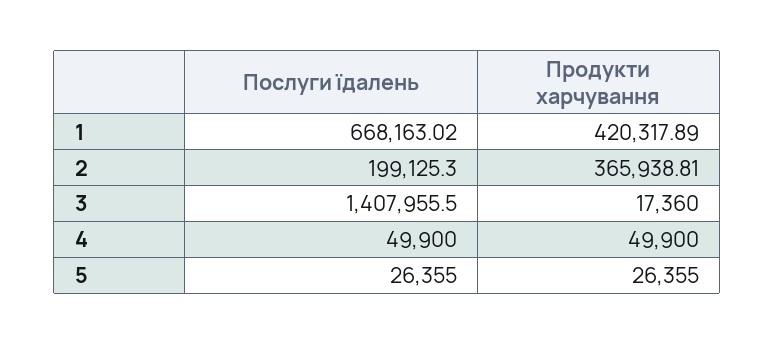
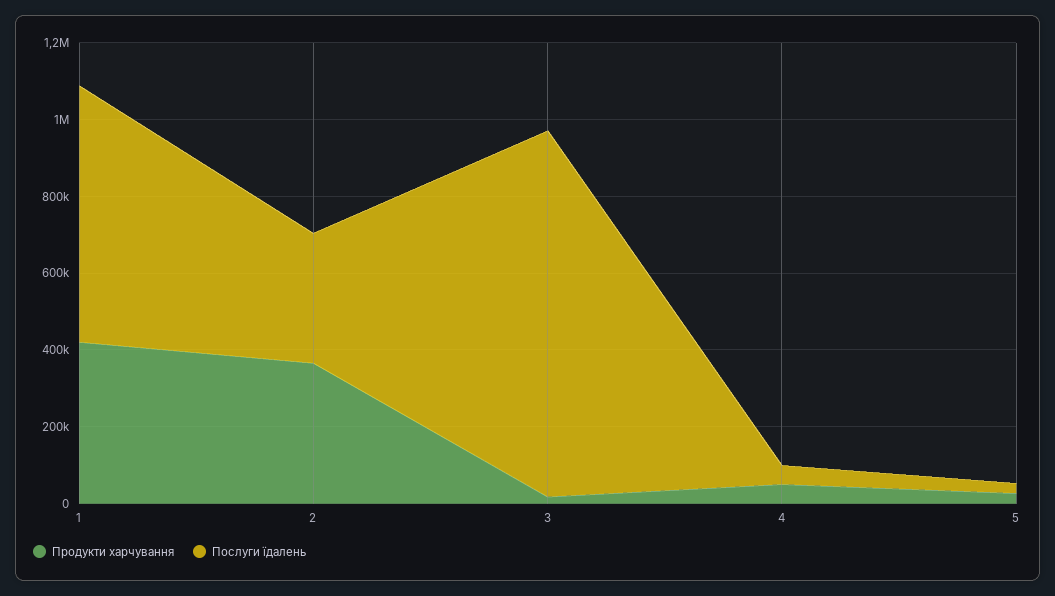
  {
    "Послуги їдалень": {
      "1": 668163.02,
-     "2": 199125.3,
+     "2": 350000,
-     "3": 1407955.5,
+     "3": 950000,
      "4": 49900,
      "5": 26355
    },
    "Продукти харчування": {
      "1": 420317.89,
      "2": 365938.81,
      "3": 17360,
      "4": 49900,
      "5": 26355
    }
  }

